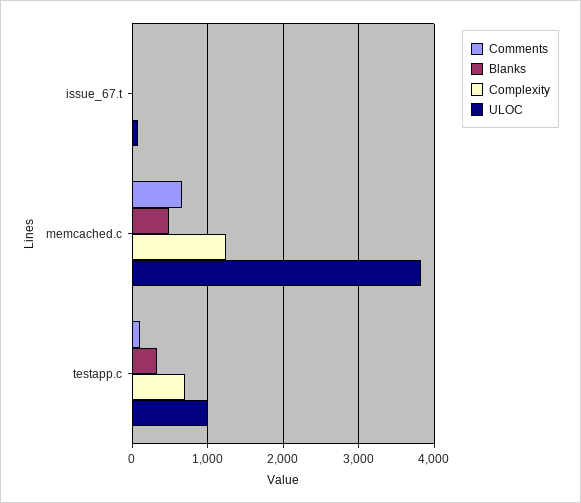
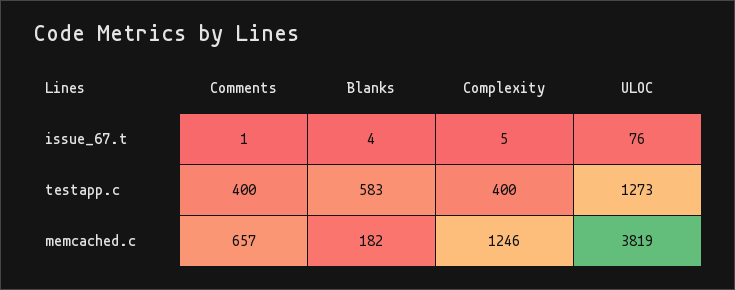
  {
    "Comments": {
      "issue_67.t": 1,
      "memcached.c": 657,
-     "testapp.c": 100
+     "testapp.c": 400
    },
    "Blanks": {
      "issue_67.t": 4,
-     "memcached.c": 500,
+     "memcached.c": 182,
-     "testapp.c": 300
+     "testapp.c": 583
    },
    "Complexity": {
      "issue_67.t": 5,
      "memcached.c": 1246,
-     "testapp.c": 700
+     "testapp.c": 400
    },
    "ULOC": {
      "issue_67.t": 76,
      "memcached.c": 3819,
-     "testapp.c": 1000
+     "testapp.c": 1273
    }
  }

